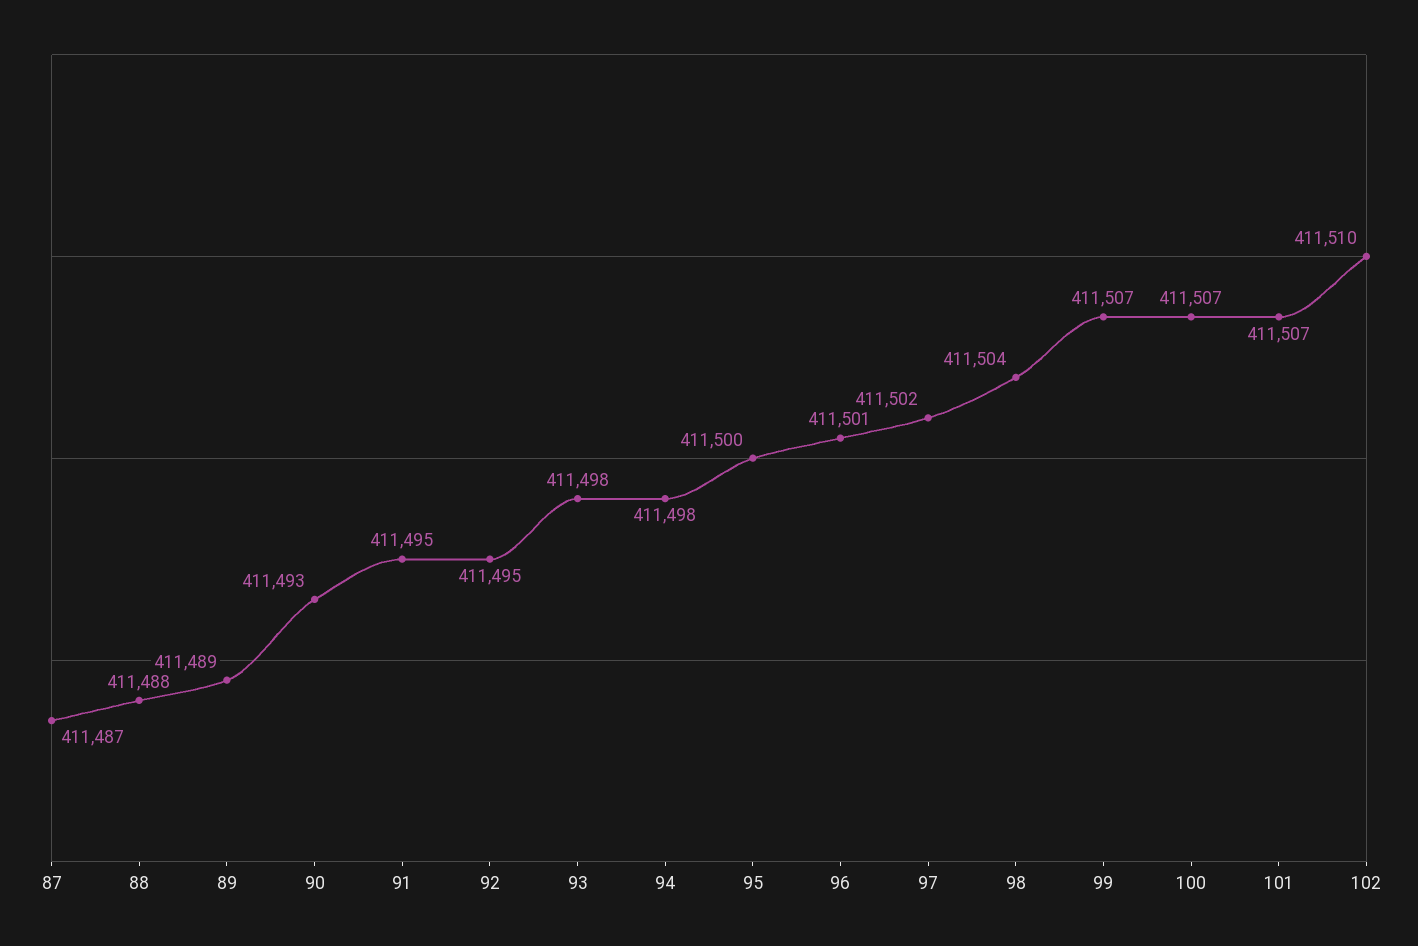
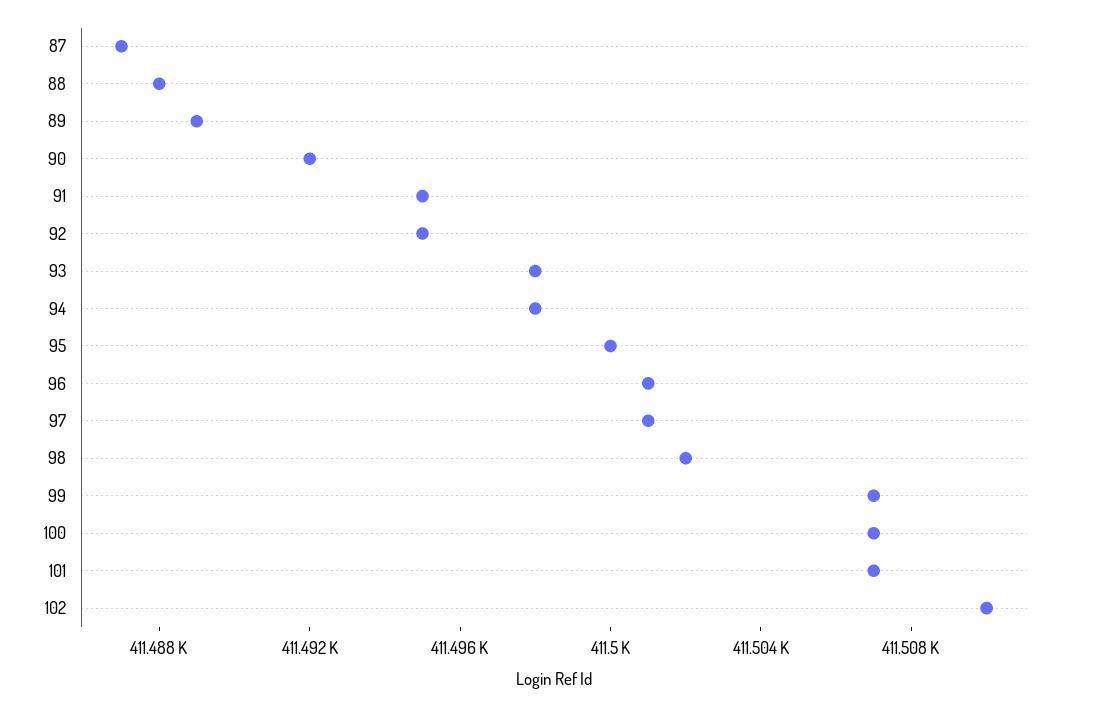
  {
    "87": 411487,
    "88": 411488,
    "89": 411489,
-   "90": 411493,
+   "90": 411492,
    "91": 411495,
    "92": 411495,
    "93": 411498,
    "94": 411498,
    "95": 411500,
    "96": 411501,
-   "97": 411502,
+   "97": 411501,
-   "98": 411504,
+   "98": 411502,
    "99": 411507,
    "100": 411507,
    "101": 411507,
    "102": 411510
  }

